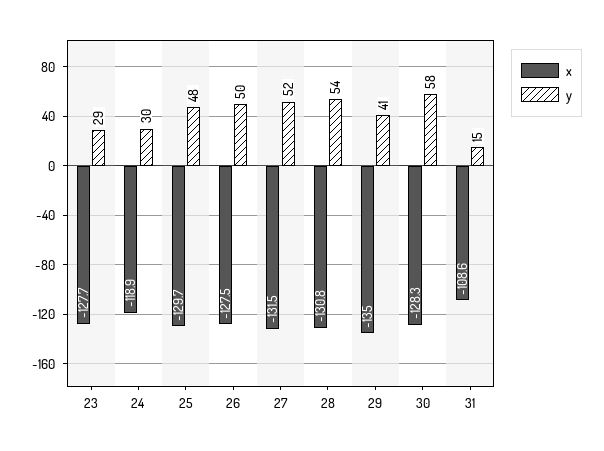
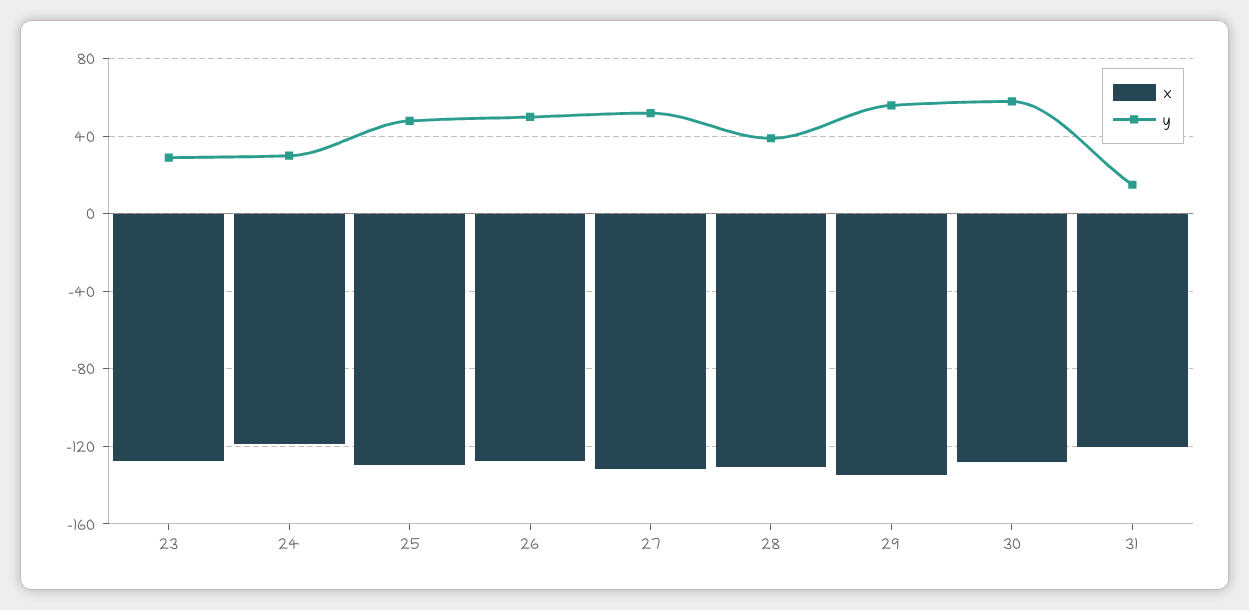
  {
    "x": {
      "23": -127.7,
      "24": -118.9,
      "25": -129.7,
      "26": -127.5,
      "27": -131.5,
      "28": -130.8,
      "29": -135,
      "30": -128.3,
-     "31": -108.6
+     "31": -120
    },
    "y": {
      "23": 29,
      "24": 30,
      "25": 48,
      "26": 50,
      "27": 52,
-     "28": 54,
+     "28": 40,
-     "29": 41,
+     "29": 55,
      "30": 58,
      "31": 15
    }
  }

